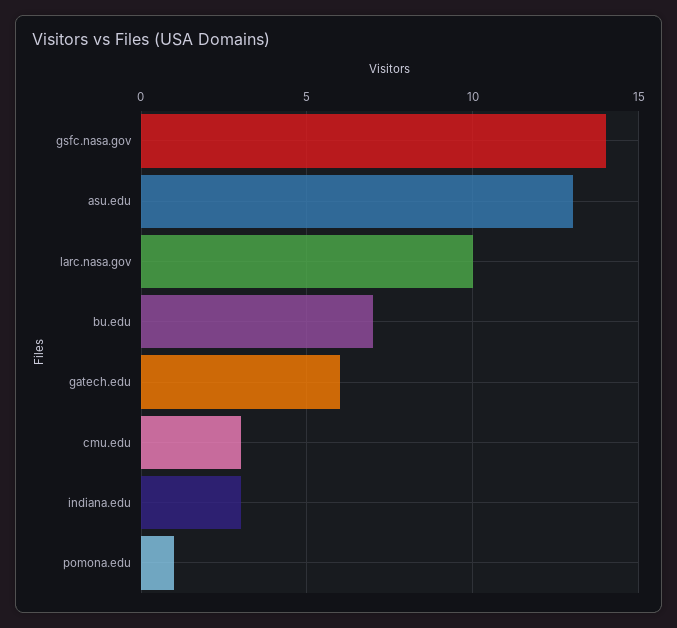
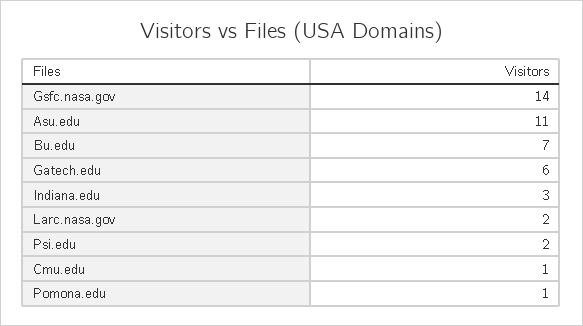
  {
    "gsfc.nasa.gov": 14,
-   "asu.edu": 13,
+   "asu.edu": 11,
-   "larc.nasa.gov": 10,
+   "larc.nasa.gov": 2,
    "bu.edu": 7,
    "gatech.edu": 6,
-   "cmu.edu": 3,
+   "cmu.edu": 1,
    "indiana.edu": 3,
-   "pomona.edu": 1
+   "pomona.edu": 1,
+   "Psi.edu": 2
  }

